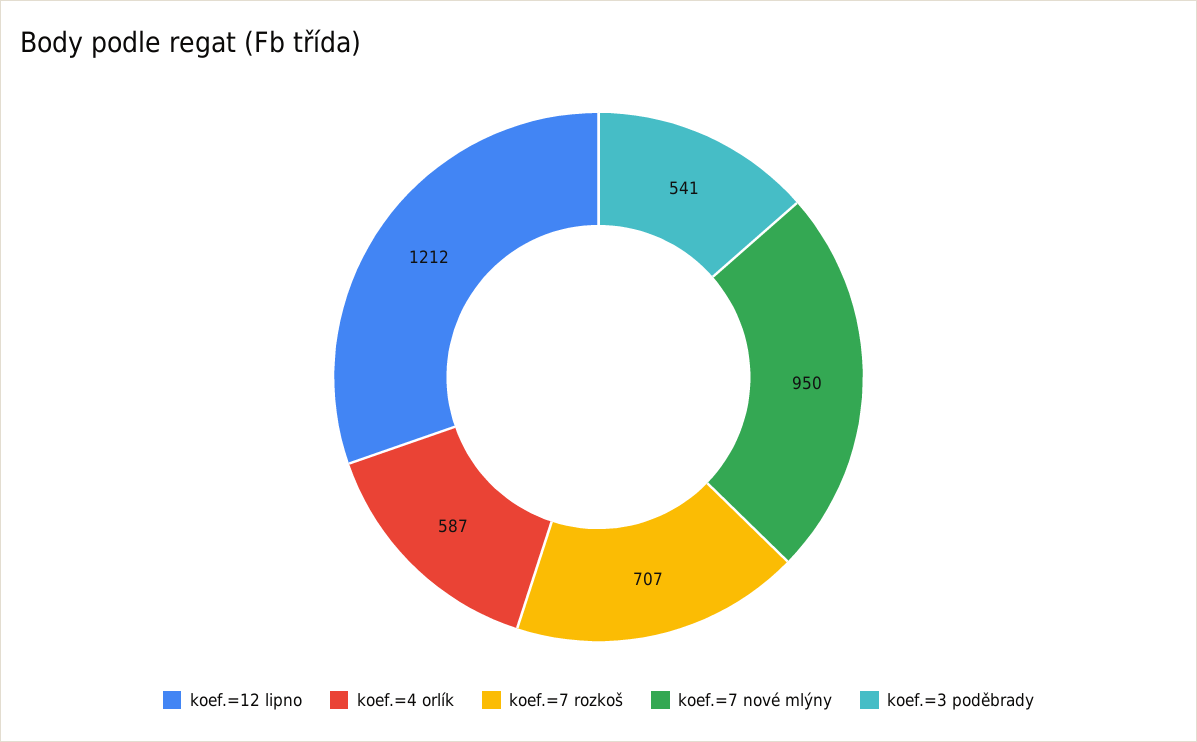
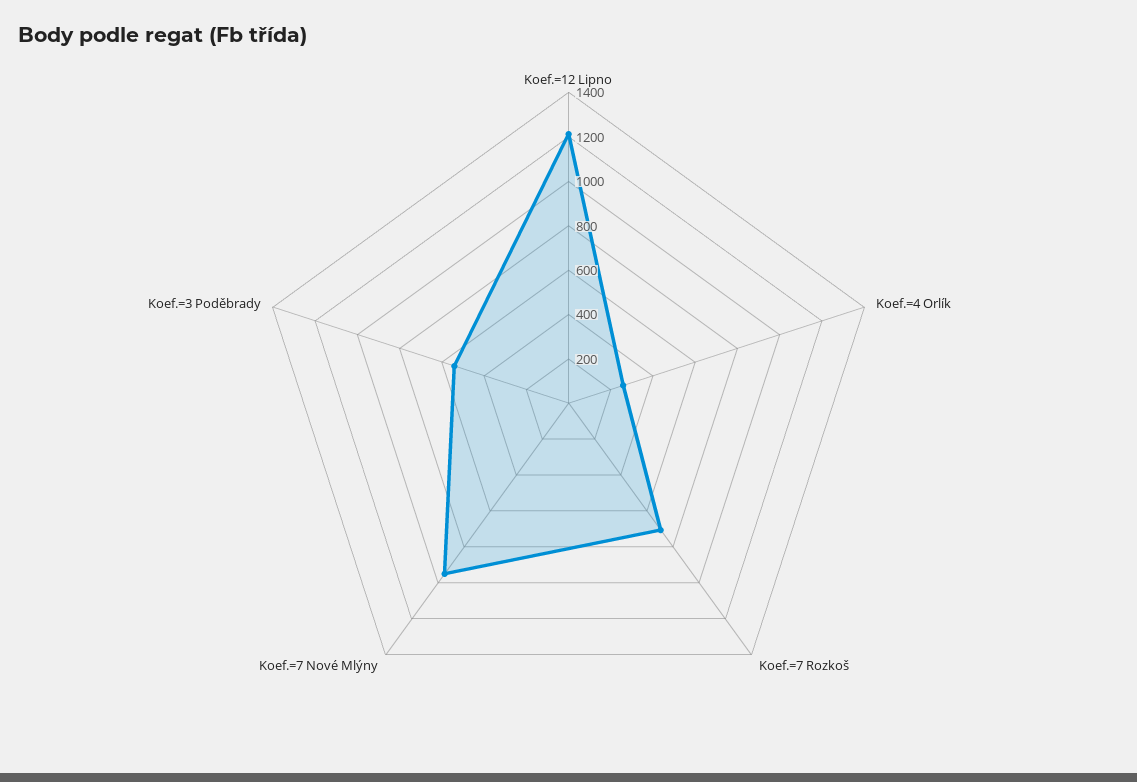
  {
    "koef.=12 lipno": 1212,
-   "koef.=4 orlík": 587,
+   "koef.=4 orlík": 250,
    "koef.=7 rozkoš": 707,
    "koef.=7 nové mlýny": 950,
    "koef.=3 poděbrady": 541
  }

